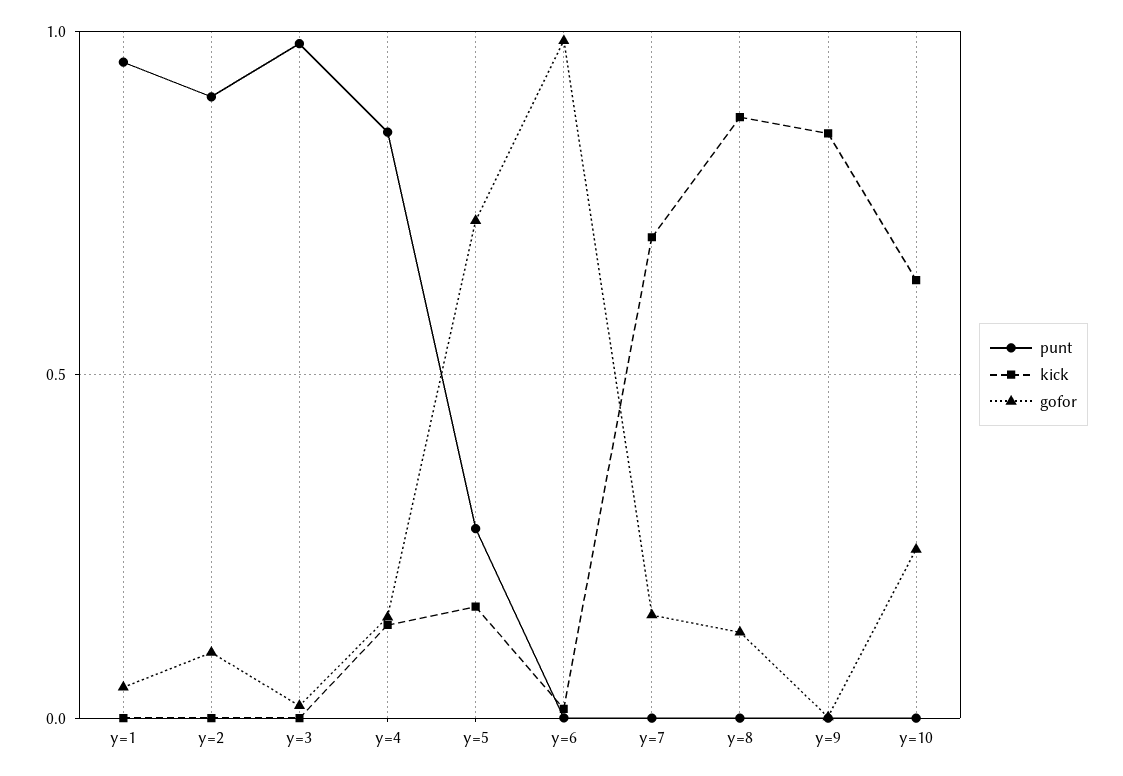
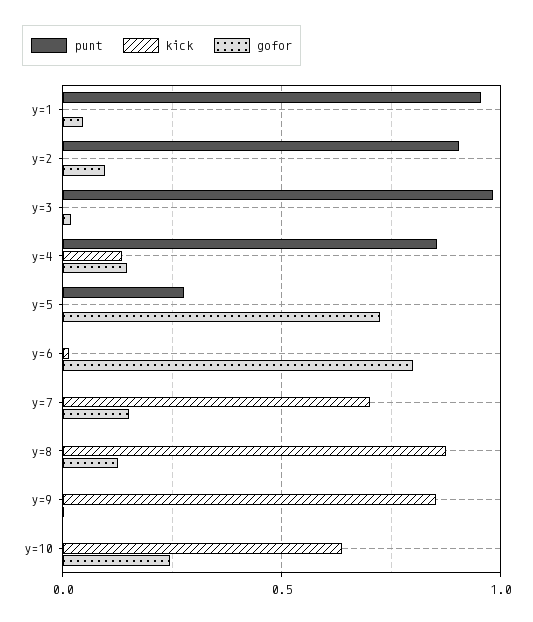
  {
    "punt": {
      "y=1": 0.95,
      "y=2": 0.9,
      "y=3": 1,
      "y=4": 0.85,
      "y=5": 0.3,
      "y=6": 0,
      "y=7": 0,
      "y=8": 0,
      "y=9": 0,
      "y=10": 0
    },
    "kick": {
      "y=1": 0,
      "y=2": 0,
      "y=3": 0,
      "y=4": 0.15,
-     "y=5": 0.15,
+     "y=5": 0,
      "y=6": 0,
      "y=7": 0.7,
      "y=8": 0.9,
      "y=9": 0.85,
      "y=10": 0.65
    },
    "gofor": {
      "y=1": 0.05,
      "y=2": 0.1,
      "y=3": 0,
      "y=4": 0.15,
      "y=5": 0.7,
-     "y=6": 1,
+     "y=6": 0.8,
      "y=7": 0.15,
      "y=8": 0.15,
      "y=9": 0,
      "y=10": 0.25
    }
  }

